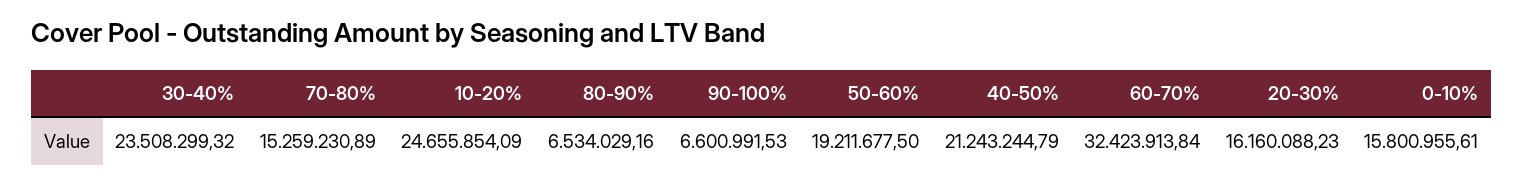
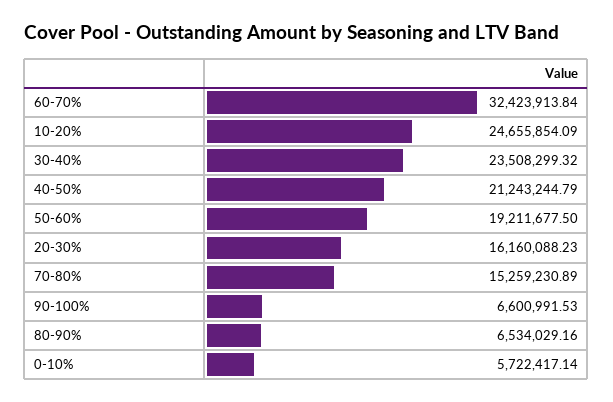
  {
    "30-40%": 23508299.32,
    "70-80%": 15259230.89,
    "10-20%": 24655854.09,
    "80-90%": 6534029.16,
    "90-100%": 6600991.53,
    "50-60%": 19211677.5,
    "40-50%": 21243244.79,
    "60-70%": 32423913.84,
    "20-30%": 16160088.23,
-   "0-10%": 15800955.61
+   "0-10%": 5722417.14
  }

